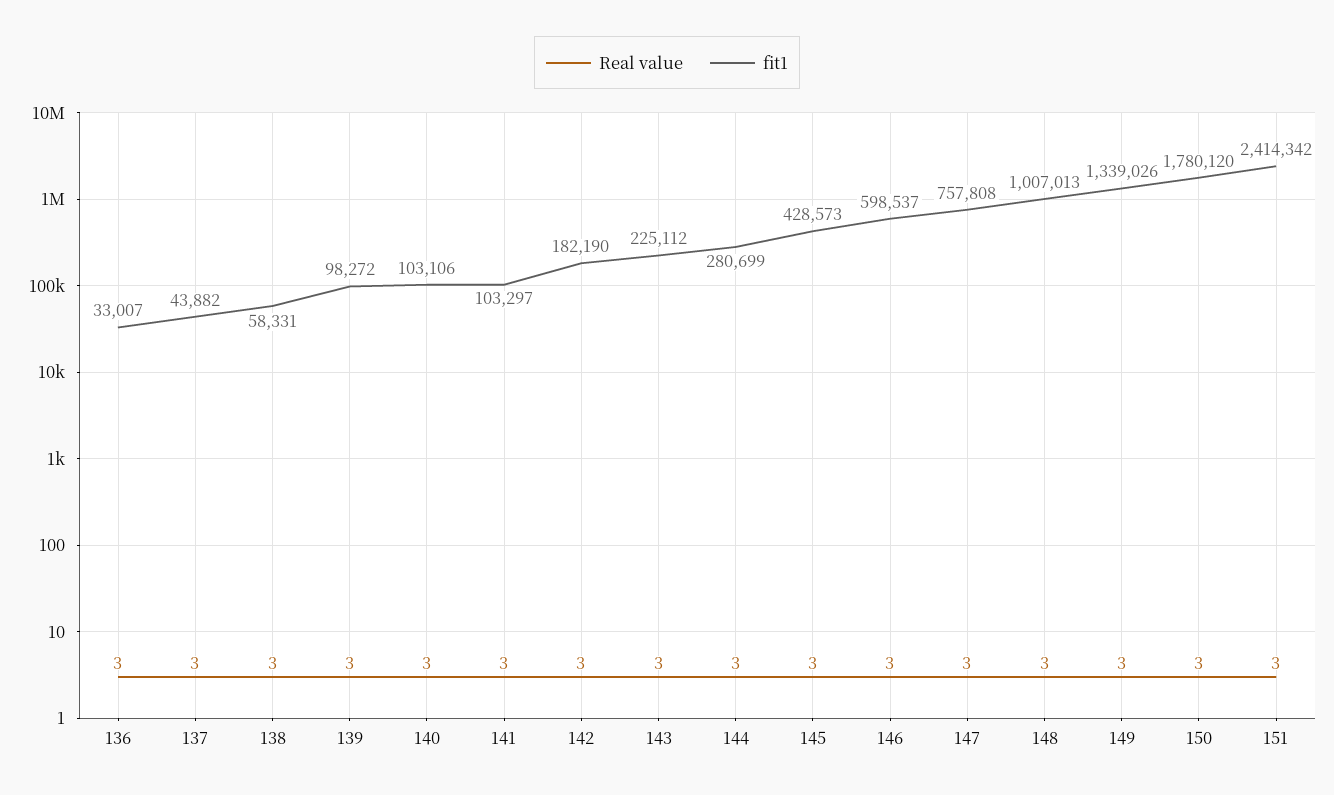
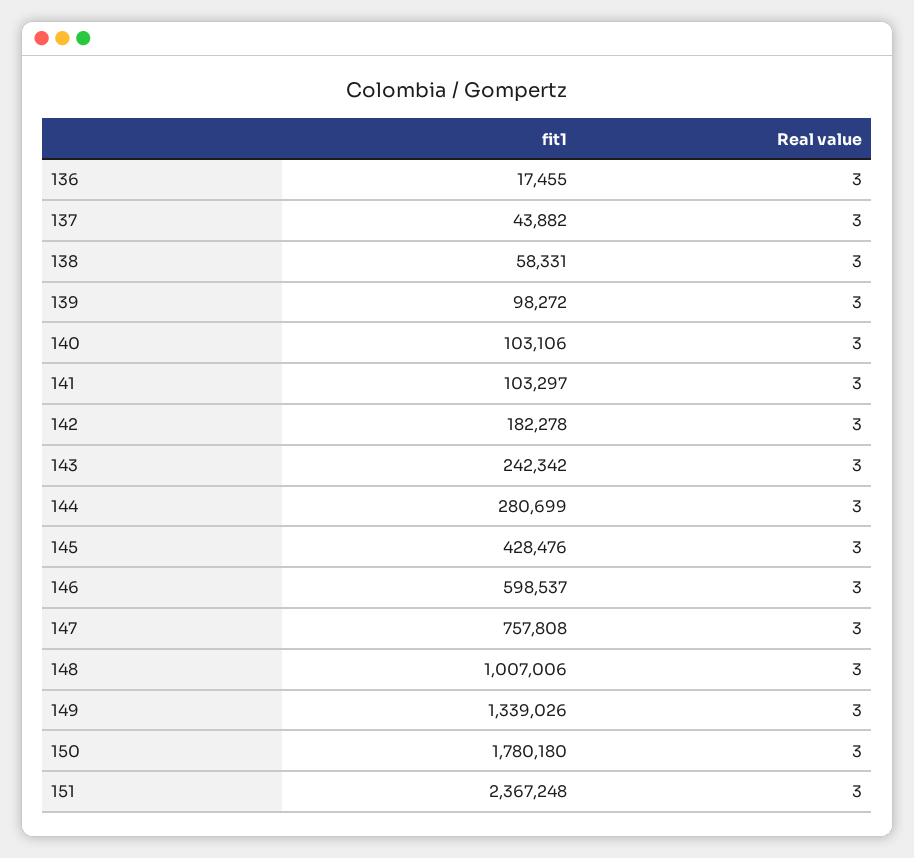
  {
    "Real value": {
      "136": 3,
      "137": 3,
      "138": 3,
      "139": 3,
      "140": 3,
      "141": 3,
      "142": 3,
      "143": 3,
      "144": 3,
      "145": 3,
      "146": 3,
      "147": 3,
      "148": 3,
      "149": 3,
      "150": 3,
      "151": 3
    },
    "fit1": {
-     "136": 33007,
+     "136": 17455,
      "137": 43882,
      "138": 58331,
      "139": 98272,
      "140": 103106,
      "141": 103297,
-     "142": 182190,
+     "142": 182278,
-     "143": 225112,
+     "143": 242342,
      "144": 280699,
-     "145": 428573,
+     "145": 428476,
      "146": 598537,
      "147": 757808,
-     "148": 1007013,
+     "148": 1007006,
      "149": 1339026,
-     "150": 1780120,
+     "150": 1780180,
-     "151": 2414342
+     "151": 2367248
    }
  }

